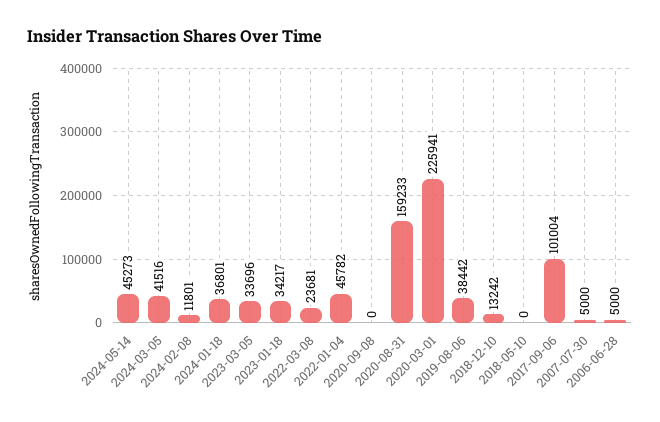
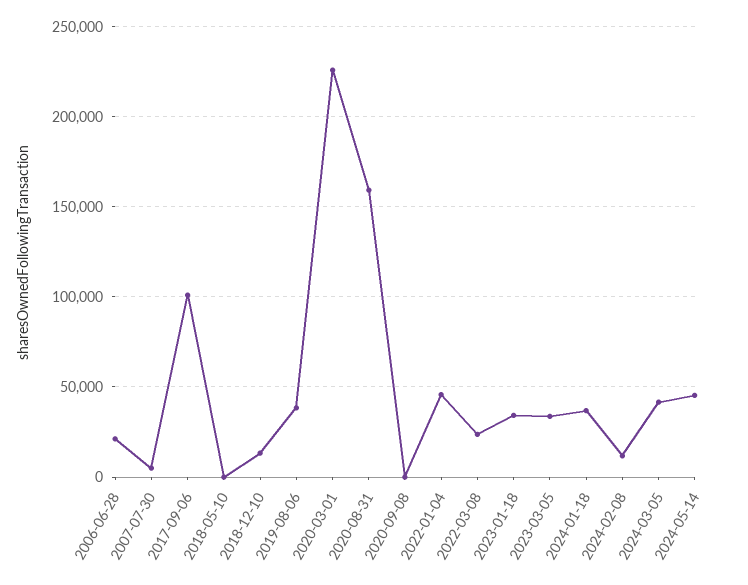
  {
    "2024-05-14": 45273,
    "2024-03-05": 41516,
    "2024-02-08": 11801,
    "2024-01-18": 36801,
    "2023-03-05": 33696,
    "2023-01-18": 34217,
    "2022-03-08": 23681,
    "2022-01-04": 45782,
    "2020-09-08": 0,
    "2020-08-31": 159233,
    "2020-03-01": 225941,
    "2019-08-06": 38442,
    "2018-12-10": 13242,
    "2018-05-10": 0,
    "2017-09-06": 101004,
    "2007-07-30": 5000,
-   "2006-06-28": 5000
+   "2006-06-28": 20000
  }

